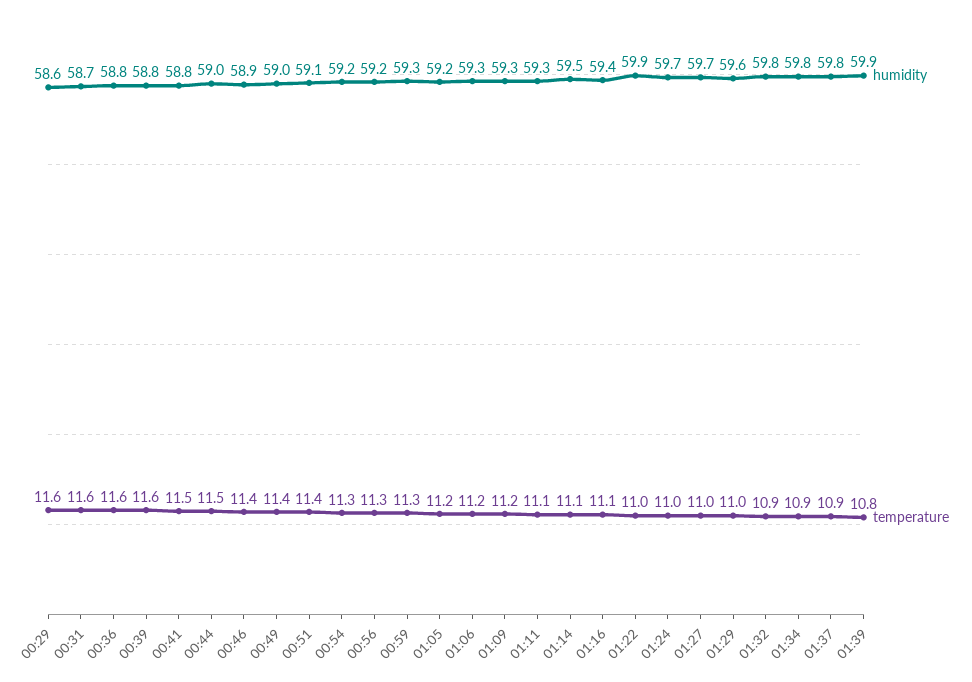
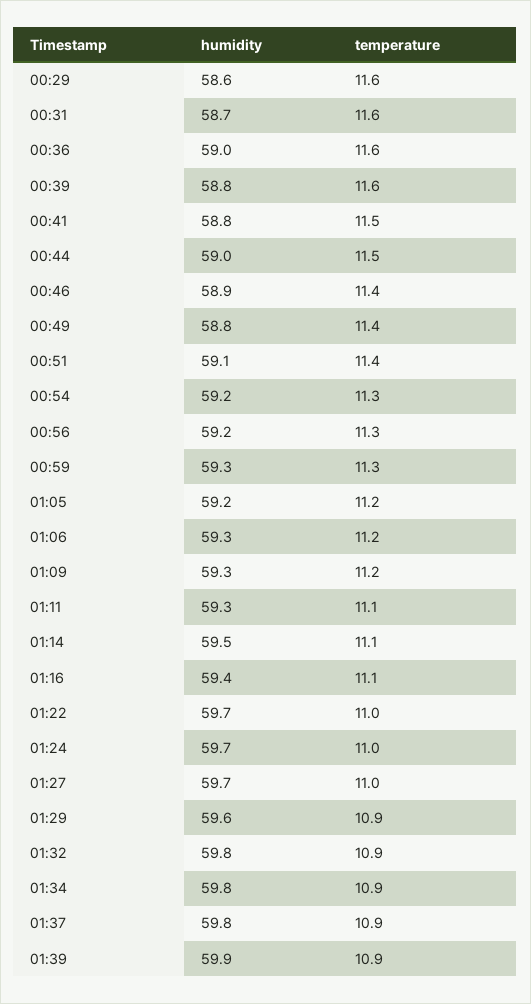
  {
    "humidity": {
      "00:29": 58.6,
      "00:31": 58.7,
-     "00:36": 58.8,
+     "00:36": 59,
      "00:39": 58.8,
      "00:41": 58.8,
      "00:44": 59,
      "00:46": 58.9,
-     "00:49": 59,
+     "00:49": 58.8,
      "00:51": 59.1,
      "00:54": 59.2,
      "00:56": 59.2,
      "00:59": 59.3,
      "01:05": 59.2,
      "01:06": 59.3,
      "01:09": 59.3,
      "01:11": 59.3,
      "01:14": 59.5,
      "01:16": 59.4,
-     "01:22": 59.9,
+     "01:22": 59.7,
      "01:24": 59.7,
      "01:27": 59.7,
      "01:29": 59.6,
      "01:32": 59.8,
      "01:34": 59.8,
      "01:37": 59.8,
      "01:39": 59.9
    },
    "temperature": {
      "00:29": 11.6,
      "00:31": 11.6,
      "00:36": 11.6,
      "00:39": 11.6,
      "00:41": 11.5,
      "00:44": 11.5,
      "00:46": 11.4,
      "00:49": 11.4,
      "00:51": 11.4,
      "00:54": 11.3,
      "00:56": 11.3,
      "00:59": 11.3,
      "01:05": 11.2,
      "01:06": 11.2,
      "01:09": 11.2,
      "01:11": 11.1,
      "01:14": 11.1,
      "01:16": 11.1,
      "01:22": 11,
      "01:24": 11,
      "01:27": 11,
-     "01:29": 11,
+     "01:29": 10.9,
      "01:32": 10.9,
      "01:34": 10.9,
      "01:37": 10.9,
-     "01:39": 10.8
+     "01:39": 10.9
    }
  }

